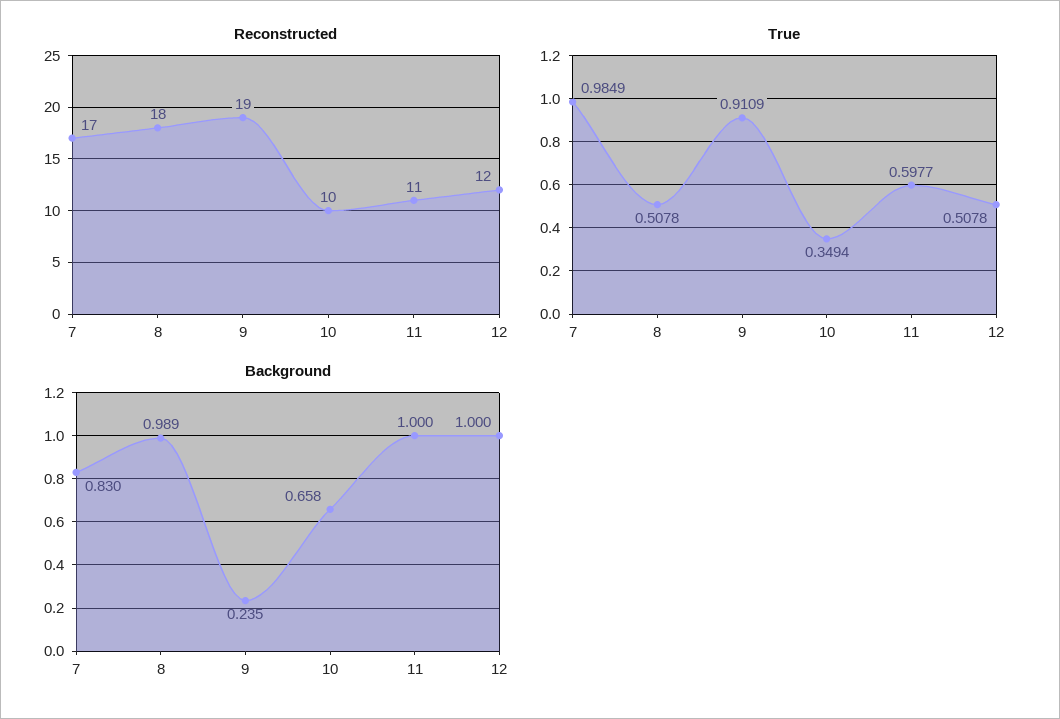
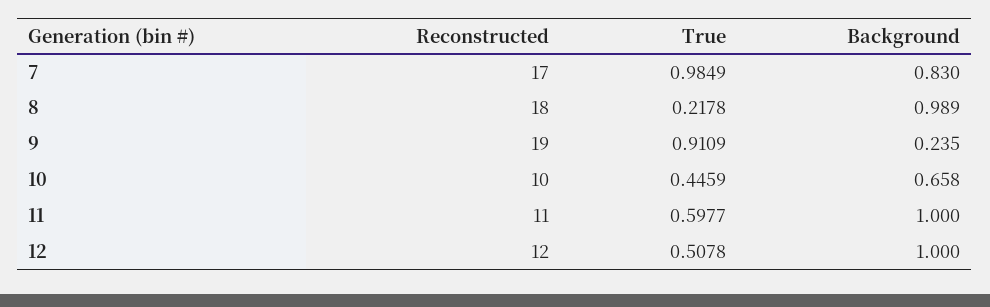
  {
    "Reconstructed": {
      "7": 17,
      "8": 18,
      "9": 19,
      "10": 10,
      "11": 11,
      "12": 12
    },
    "True": {
      "7": 0.9849,
-     "8": 0.5078,
+     "8": 0.2178,
      "9": 0.9109,
-     "10": 0.3494,
+     "10": 0.4459,
      "11": 0.5977,
      "12": 0.5078
    },
    "Background": {
      "7": 0.83,
      "8": 0.989,
      "9": 0.235,
      "10": 0.658,
      "11": 1,
      "12": 1
    }
  }

